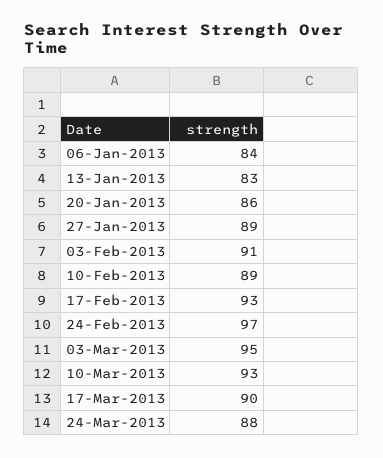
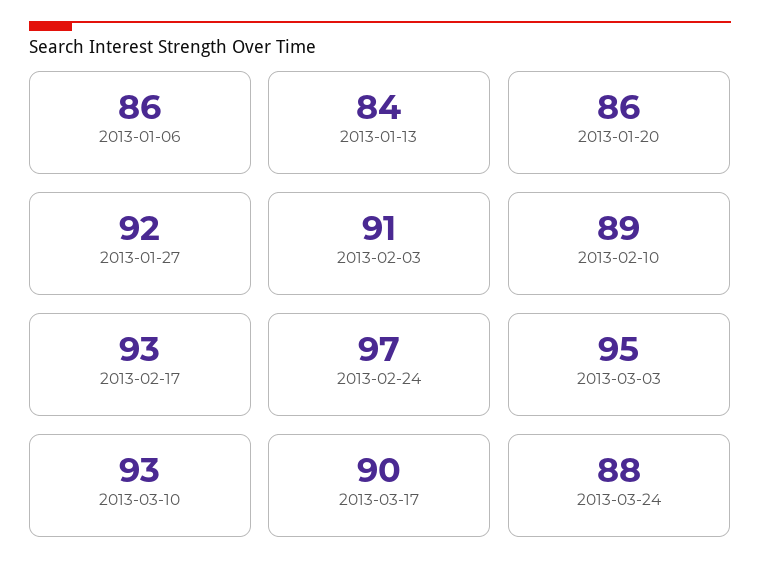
  {
-   "06-Jan-2013": 84,
+   "06-Jan-2013": 86,
-   "13-Jan-2013": 83,
+   "13-Jan-2013": 84,
    "20-Jan-2013": 86,
-   "27-Jan-2013": 89,
+   "27-Jan-2013": 92,
    "03-Feb-2013": 91,
    "10-Feb-2013": 89,
    "17-Feb-2013": 93,
    "24-Feb-2013": 97,
    "03-Mar-2013": 95,
    "10-Mar-2013": 93,
    "17-Mar-2013": 90,
    "24-Mar-2013": 88
  }

